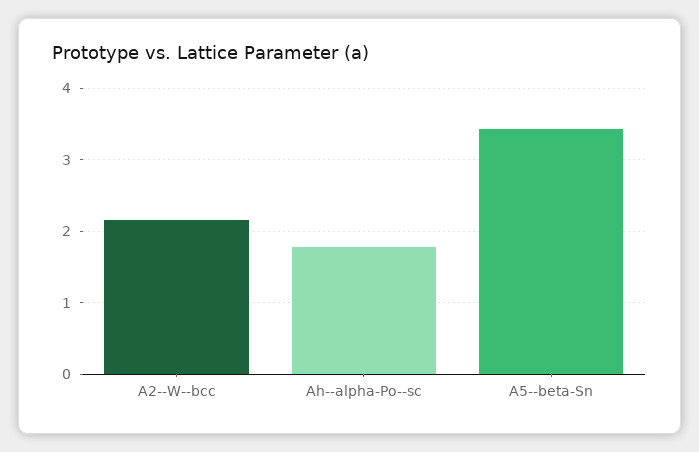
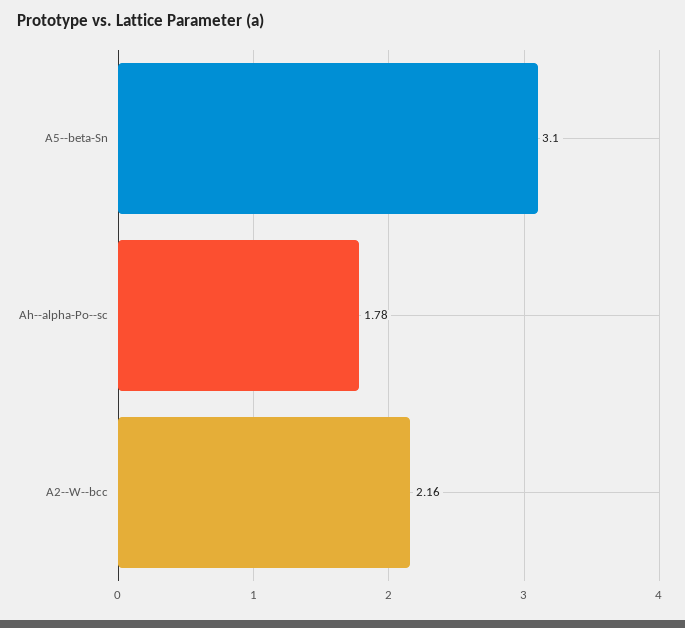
  {
    "A2--W--bcc": 2.16,
    "Ah--alpha-Po--sc": 1.78,
-   "A5--beta-Sn": 3.4
+   "A5--beta-Sn": 3.1
  }

